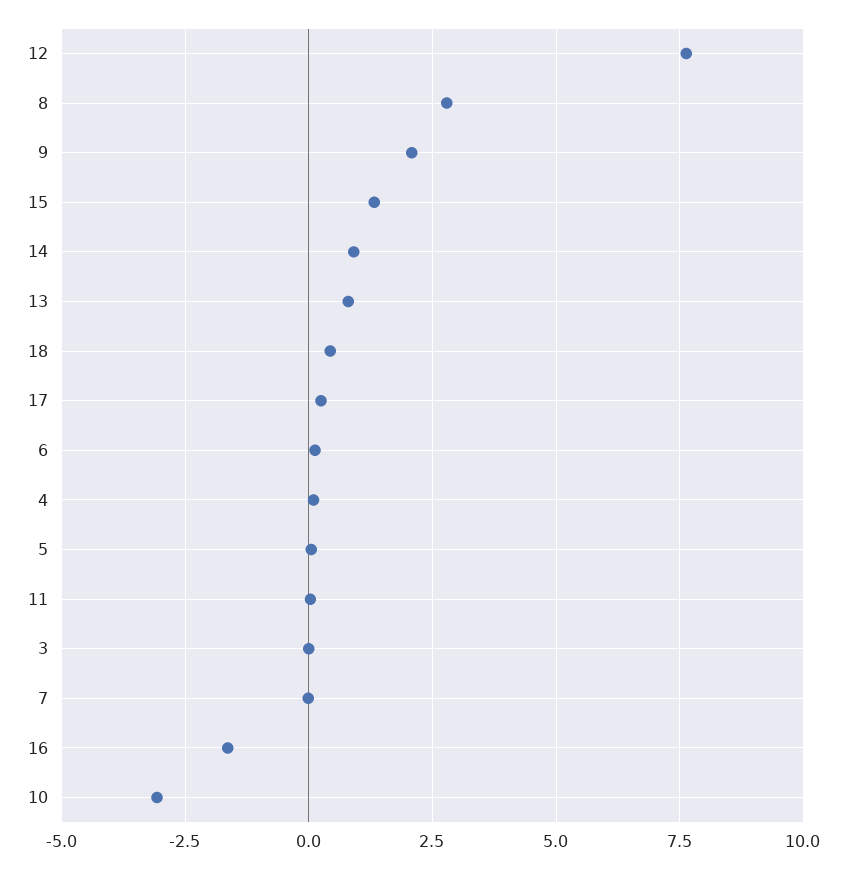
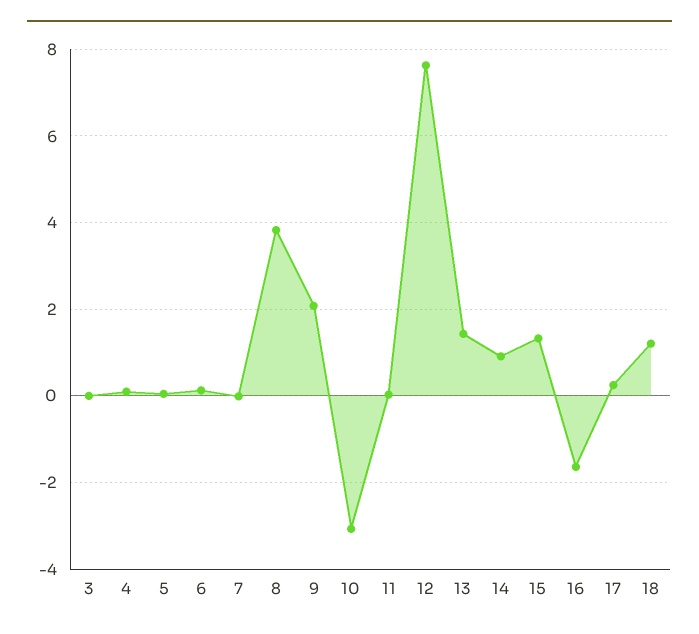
  {
    "12": 7.6,
-   "8": 2.75,
+   "8": 3.8,
    "9": 2,
    "15": 1.4,
    "14": 1,
-   "13": 0.75,
+   "13": 1.4,
-   "18": 0.5,
+   "18": 1.2,
    "17": 0.2,
    "6": 0.2,
    "4": 0,
    "5": 0,
    "11": 0,
    "3": 0,
    "7": 0,
    "16": -1.6,
    "10": -3
  }

